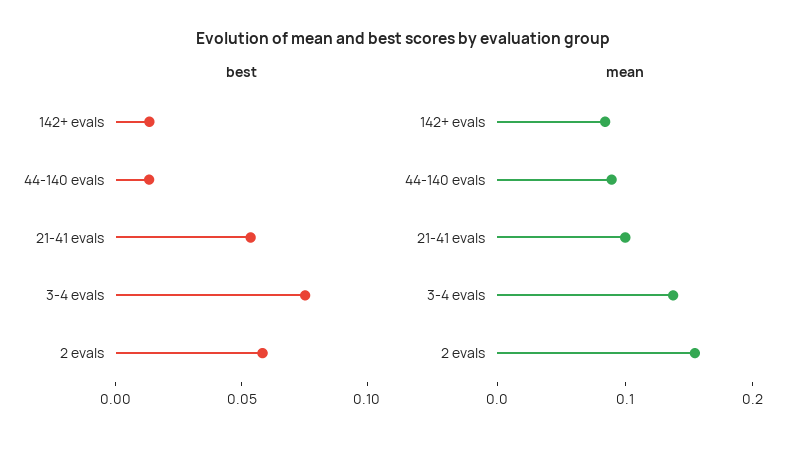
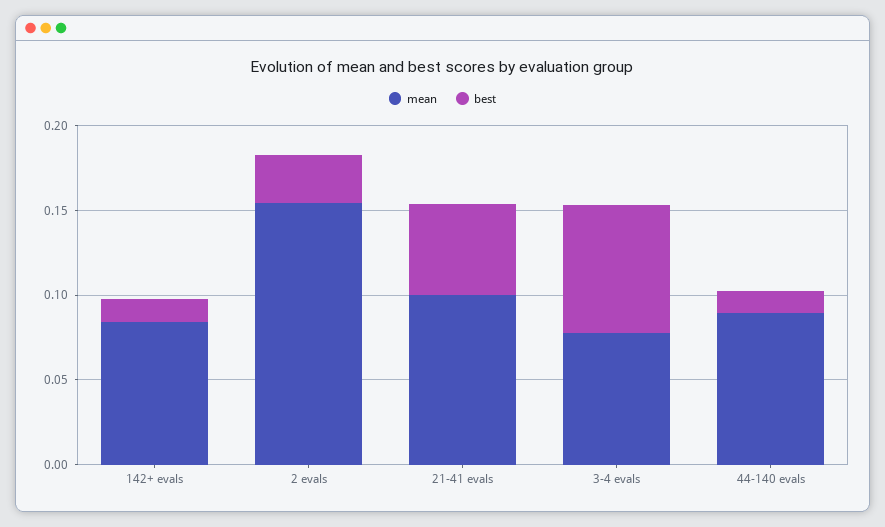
  {
    "best": {
      "142+ evals": 0.01,
      "44-140 evals": 0.01,
      "21-41 evals": 0.05,
      "3-4 evals": 0.08,
-     "2 evals": 0.06
+     "2 evals": 0.03
    },
    "mean": {
      "142+ evals": 0.08,
      "44-140 evals": 0.09,
      "21-41 evals": 0.1,
-     "3-4 evals": 0.14,
+     "3-4 evals": 0.08,
      "2 evals": 0.15
    }
  }

